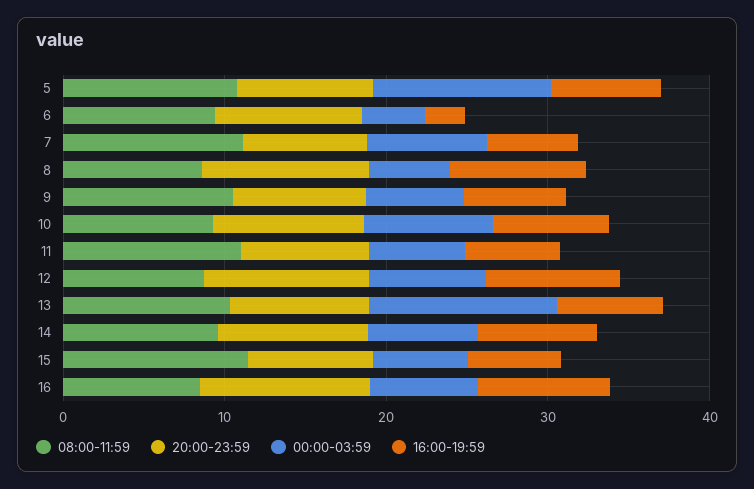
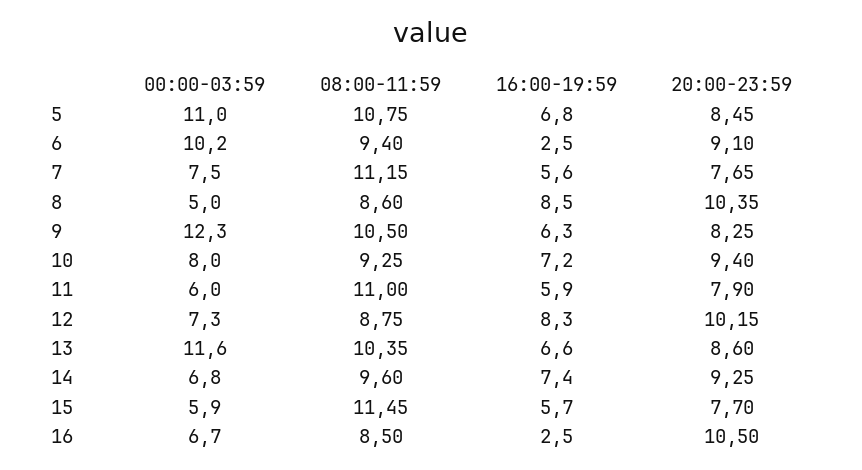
  {
    "08:00-11:59": {
      "5": 10.75,
      "6": 9.4,
      "7": 11.15,
      "8": 8.6,
      "9": 10.5,
      "10": 9.25,
      "11": 11,
      "12": 8.75,
      "13": 10.35,
      "14": 9.6,
      "15": 11.45,
      "16": 8.5
    },
    "20:00-23:59": {
      "5": 8.45,
      "6": 9.1,
      "7": 7.65,
      "8": 10.35,
      "9": 8.25,
      "10": 9.4,
      "11": 7.9,
      "12": 10.15,
      "13": 8.6,
      "14": 9.25,
      "15": 7.7,
      "16": 10.5
    },
    "00:00-03:59": {
      "5": 11,
-     "6": 4,
+     "6": 10.2,
      "7": 7.5,
      "8": 5,
-     "9": 6,
+     "9": 12.3,
      "10": 8,
      "11": 6,
      "12": 7.3,
      "13": 11.6,
      "14": 6.8,
      "15": 5.9,
      "16": 6.7
    },
    "16:00-19:59": {
      "5": 6.8,
      "6": 2.5,
      "7": 5.6,
      "8": 8.5,
      "9": 6.3,
      "10": 7.2,
      "11": 5.9,
      "12": 8.3,
      "13": 6.6,
      "14": 7.4,
      "15": 5.7,
-     "16": 8
+     "16": 2.5
    }
  }

